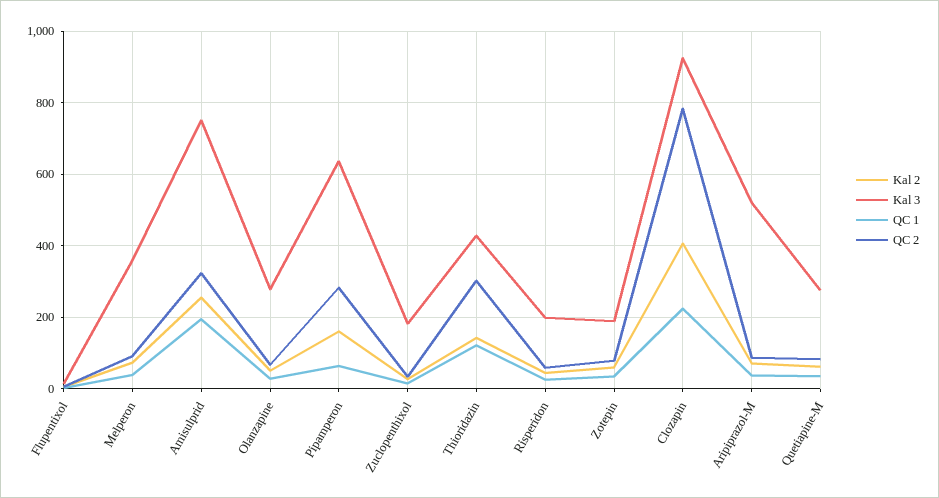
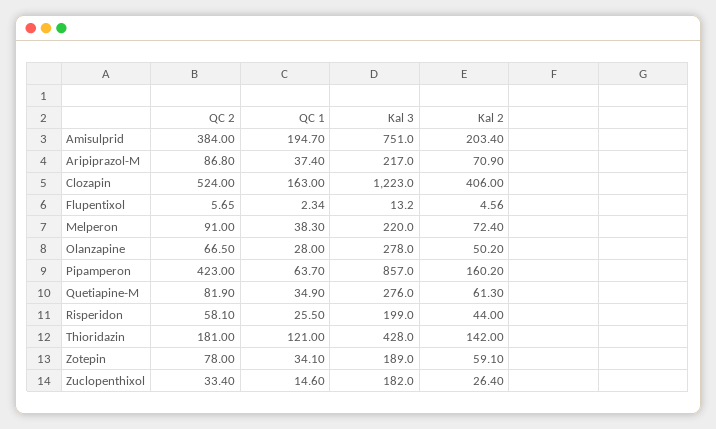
  {
    "Kal 2": {
      "Flupentixol": 4.56,
      "Melperon": 72.4,
-     "Amisulprid": 260,
+     "Amisulprid": 203.4,
      "Olanzapine": 50.2,
      "Pipamperon": 160.2,
      "Zuclopenthixol": 26.4,
      "Thioridazin": 142,
      "Risperidon": 44,
      "Zotepin": 59.1,
      "Clozapin": 406,
      "Aripiprazol-M": 70.9,
      "Quetiapine-M": 61.3
    },
    "Kal 3": {
      "Flupentixol": 13.2,
-     "Melperon": 360,
+     "Melperon": 220,
      "Amisulprid": 751,
      "Olanzapine": 278,
-     "Pipamperon": 640,
+     "Pipamperon": 857,
      "Zuclopenthixol": 182,
      "Thioridazin": 428,
      "Risperidon": 199,
      "Zotepin": 189,
-     "Clozapin": 920,
+     "Clozapin": 1223,
-     "Aripiprazol-M": 520,
+     "Aripiprazol-M": 217,
      "Quetiapine-M": 276
    },
    "QC 1": {
      "Flupentixol": 2.34,
      "Melperon": 38.3,
      "Amisulprid": 194.7,
      "Olanzapine": 28,
      "Pipamperon": 63.7,
      "Zuclopenthixol": 14.6,
      "Thioridazin": 121,
      "Risperidon": 25.5,
      "Zotepin": 34.1,
-     "Clozapin": 220,
+     "Clozapin": 163,
      "Aripiprazol-M": 37.4,
      "Quetiapine-M": 34.9
    },
    "QC 2": {
      "Flupentixol": 5.65,
      "Melperon": 91,
-     "Amisulprid": 320,
+     "Amisulprid": 384,
      "Olanzapine": 66.5,
-     "Pipamperon": 280,
+     "Pipamperon": 423,
      "Zuclopenthixol": 33.4,
-     "Thioridazin": 300,
+     "Thioridazin": 181,
      "Risperidon": 58.1,
      "Zotepin": 78,
-     "Clozapin": 780,
+     "Clozapin": 524,
      "Aripiprazol-M": 86.8,
      "Quetiapine-M": 81.9
    }
  }

